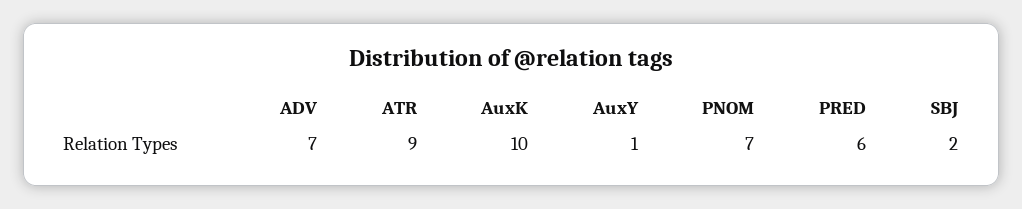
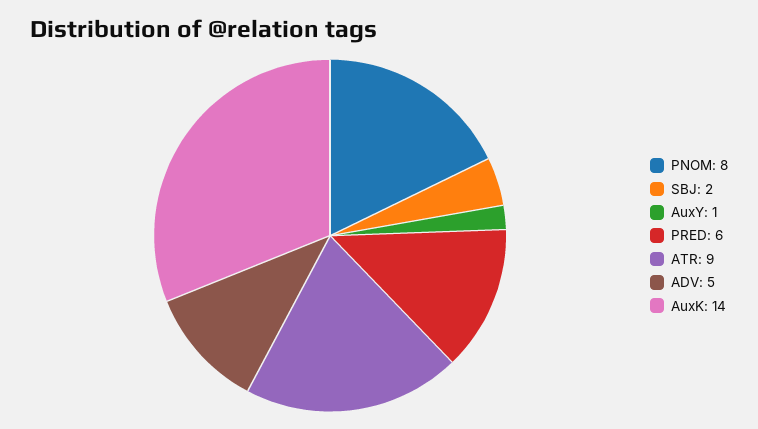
  {
-   "ADV": 7,
+   "ADV": 5,
    "ATR": 9,
-   "AuxK": 10,
+   "AuxK": 14,
    "AuxY": 1,
-   "PNOM": 7,
+   "PNOM": 8,
    "PRED": 6,
    "SBJ": 2
  }

